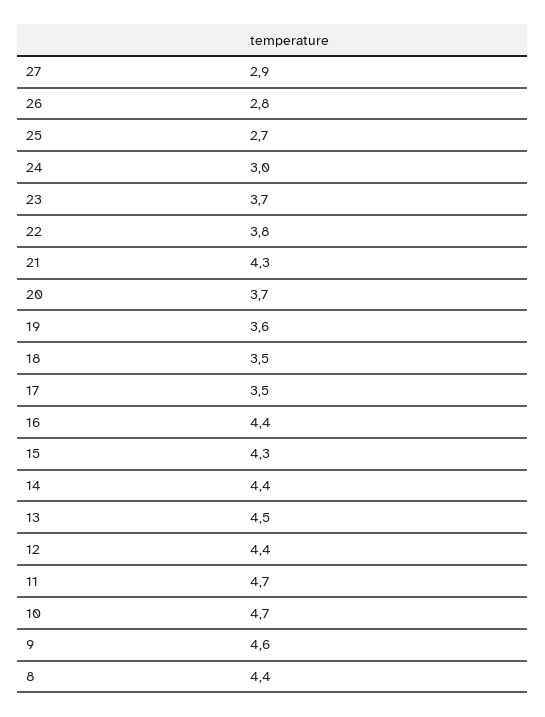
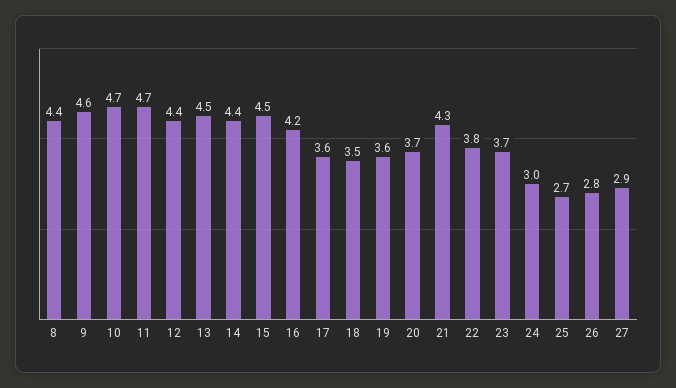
  {
    "27": 2.9,
    "26": 2.8,
    "25": 2.7,
    "24": 3,
    "23": 3.7,
    "22": 3.8,
    "21": 4.3,
    "20": 3.7,
    "19": 3.6,
    "18": 3.5,
-   "17": 3.5,
+   "17": 3.6,
-   "16": 4.4,
+   "16": 4.2,
-   "15": 4.3,
+   "15": 4.5,
    "14": 4.4,
    "13": 4.5,
    "12": 4.4,
    "11": 4.7,
    "10": 4.7,
    "9": 4.6,
    "8": 4.4
  }

